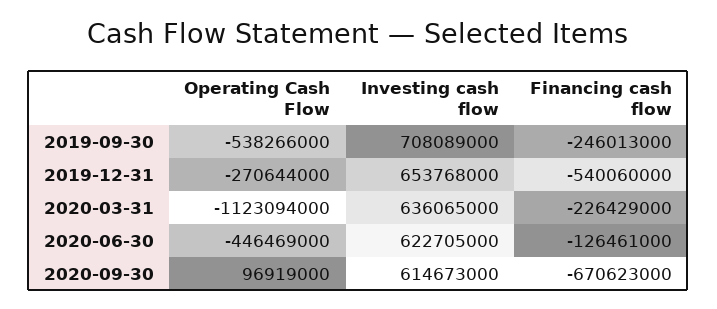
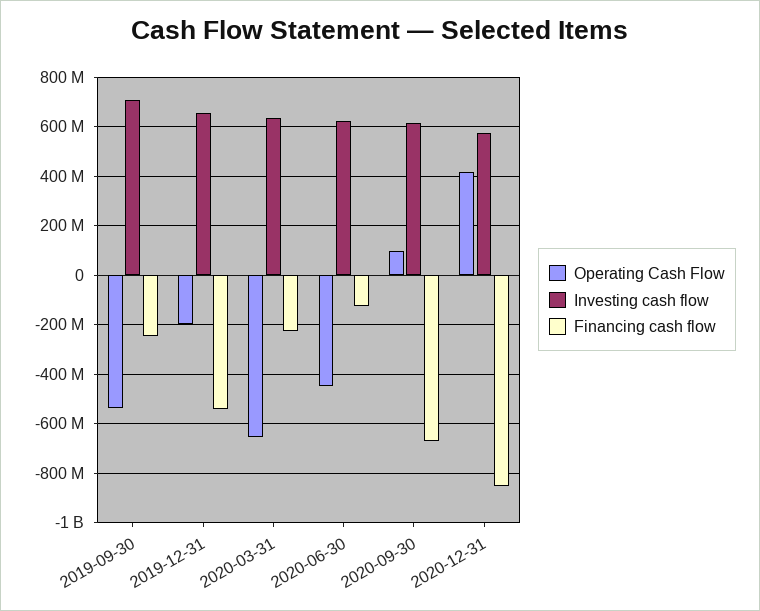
  {
    "Operating Cash Flow": {
      "2019-09-30": -538266000,
-     "2019-12-31": -270644000,
+     "2019-12-31": -200000000,
-     "2020-03-31": -1123094000,
+     "2020-03-31": -650000000,
      "2020-06-30": -446469000,
-     "2020-09-30": 96919000
+     "2020-09-30": 96919000,
+     "2020-12-31": 425000000
    },
    "Investing cash flow": {
      "2019-09-30": 708089000,
      "2019-12-31": 653768000,
      "2020-03-31": 636065000,
      "2020-06-30": 622705000,
-     "2020-09-30": 614673000
+     "2020-09-30": 614673000,
+     "2020-12-31": 575000000
    },
    "Financing cash flow": {
      "2019-09-30": -246013000,
      "2019-12-31": -540060000,
      "2020-03-31": -226429000,
      "2020-06-30": -126461000,
-     "2020-09-30": -670623000
+     "2020-09-30": -670623000,
+     "2020-12-31": -850000000
    }
  }

